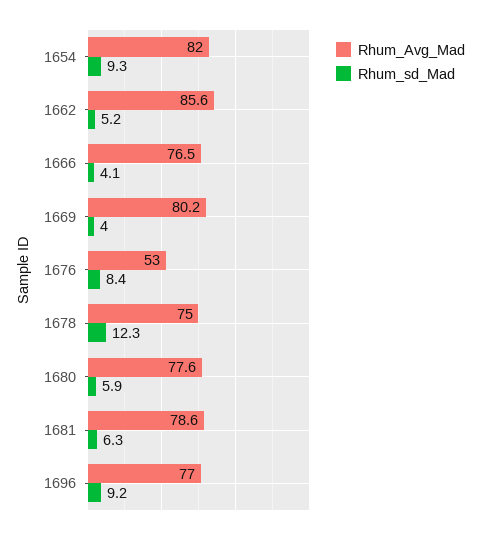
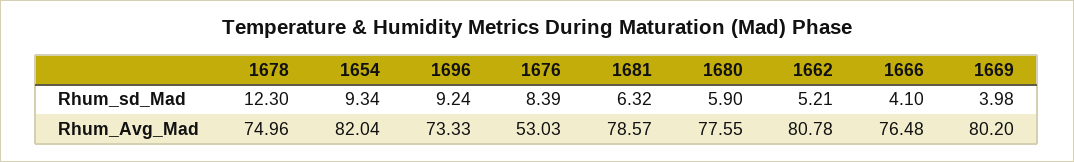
  {
    "Rhum_Avg_Mad": {
      "1654": 82.04,
-     "1662": 85.6,
+     "1662": 80.78,
      "1666": 76.48,
      "1669": 80.2,
      "1676": 53.03,
      "1678": 74.96,
      "1680": 77.55,
      "1681": 78.57,
-     "1696": 77
+     "1696": 73.33
    },
    "Rhum_sd_Mad": {
      "1654": 9.34,
      "1662": 5.21,
      "1666": 4.1,
      "1669": 3.98,
      "1676": 8.39,
      "1678": 12.3,
      "1680": 5.9,
      "1681": 6.32,
      "1696": 9.24
    }
  }

